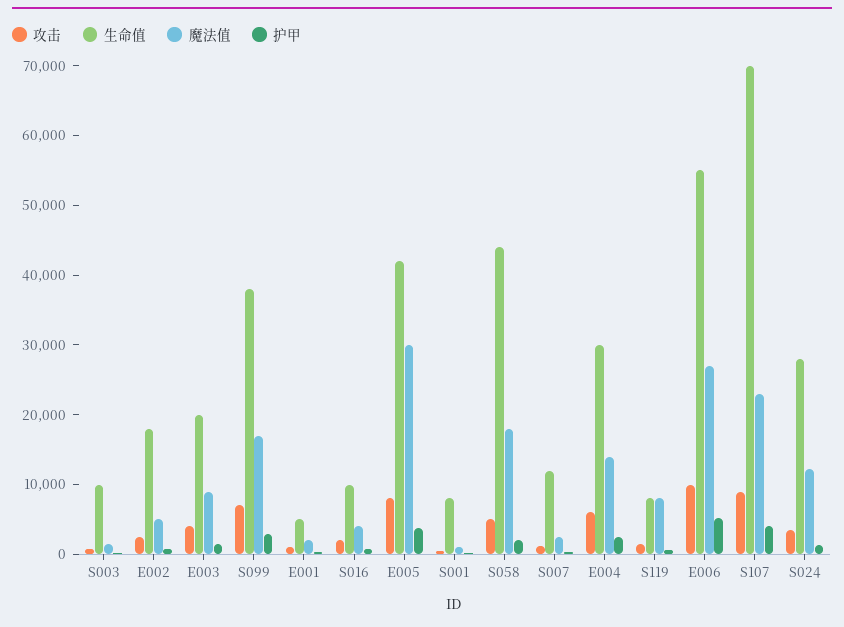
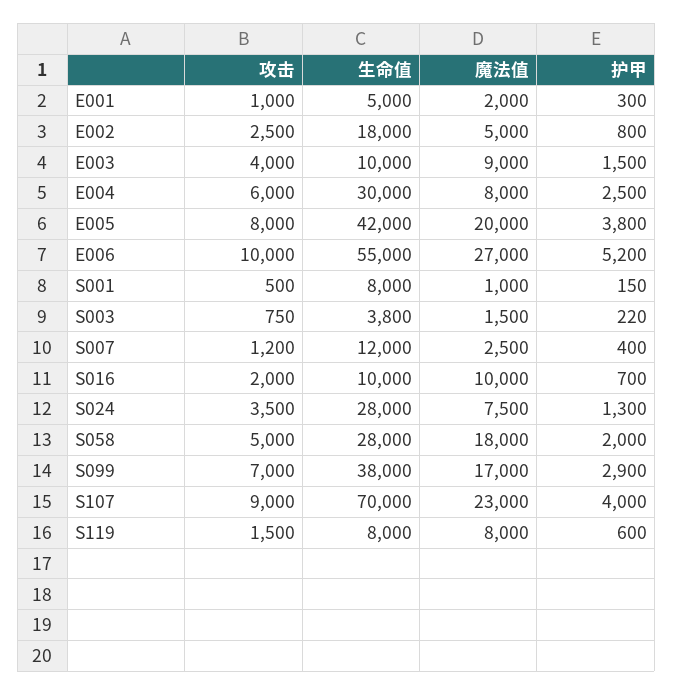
  {
    "攻击": {
      "S003": 750,
      "E002": 2500,
      "E003": 4000,
      "S099": 7000,
      "E001": 1000,
      "S016": 2000,
      "E005": 8000,
      "S001": 500,
      "S058": 5000,
      "S007": 1200,
      "E004": 6000,
      "S119": 1500,
      "E006": 10000,
      "S107": 9000,
      "S024": 3500
    },
    "生命值": {
-     "S003": 10000,
+     "S003": 3800,
      "E002": 18000,
-     "E003": 20000,
+     "E003": 10000,
      "S099": 38000,
      "E001": 5000,
      "S016": 10000,
      "E005": 42000,
      "S001": 8000,
-     "S058": 44000,
+     "S058": 28000,
      "S007": 12000,
      "E004": 30000,
      "S119": 8000,
      "E006": 55000,
      "S107": 70000,
      "S024": 28000
    },
    "魔法值": {
      "S003": 1500,
      "E002": 5000,
      "E003": 9000,
      "S099": 17000,
      "E001": 2000,
-     "S016": 4000,
+     "S016": 10000,
-     "E005": 30000,
+     "E005": 20000,
      "S001": 1000,
      "S058": 18000,
      "S007": 2500,
-     "E004": 14000,
+     "E004": 8000,
      "S119": 8000,
      "E006": 27000,
      "S107": 23000,
-     "S024": 12000
+     "S024": 7500
    },
    "护甲": {
      "S003": 220,
      "E002": 800,
      "E003": 1500,
      "S099": 2900,
      "E001": 300,
      "S016": 700,
      "E005": 3800,
      "S001": 150,
      "S058": 2000,
      "S007": 400,
      "E004": 2500,
      "S119": 600,
      "E006": 5200,
      "S107": 4000,
      "S024": 1300
    }
  }

